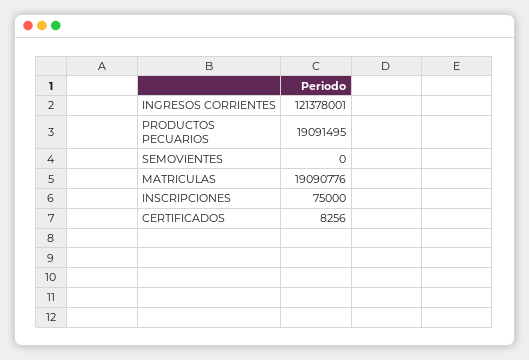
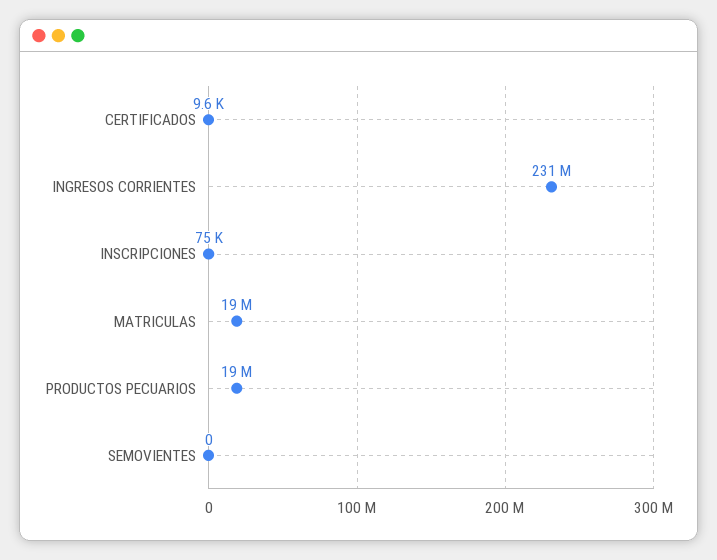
  {
-   "INGRESOS CORRIENTES": 121378001,
+   "INGRESOS CORRIENTES": 231000000,
    "PRODUCTOS PECUARIOS": 19091495,
    "SEMOVIENTES": 0,
    "MATRICULAS": 19090776,
    "INSCRIPCIONES": 75000,
-   "CERTIFICADOS": 8256
+   "CERTIFICADOS": 9600
  }

